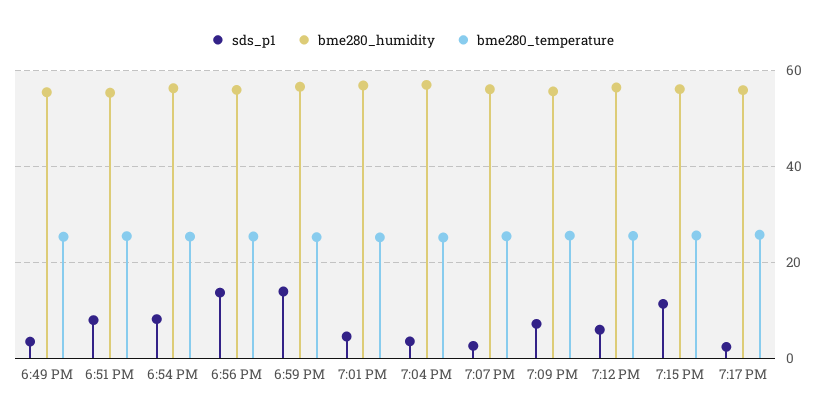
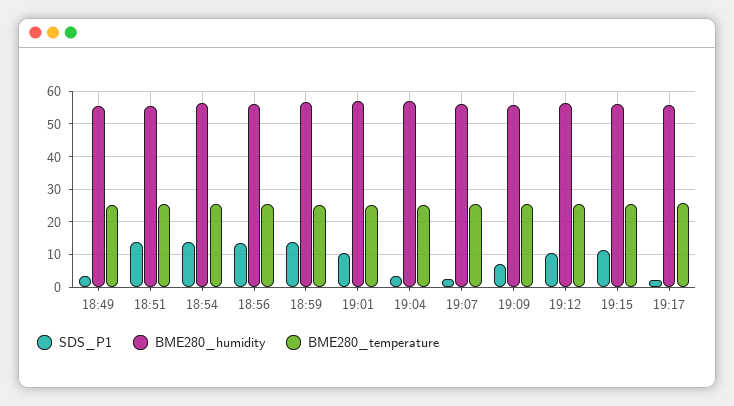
  {
    "sds_p1": {
      "6:49 PM": 4,
-     "6:51 PM": 8,
+     "6:51 PM": 14,
-     "6:54 PM": 8,
+     "6:54 PM": 14,
      "6:56 PM": 14,
      "6:59 PM": 14,
-     "7:01 PM": 4,
+     "7:01 PM": 10,
      "7:04 PM": 4,
      "7:07 PM": 2,
      "7:09 PM": 8,
-     "7:12 PM": 6,
+     "7:12 PM": 10,
      "7:15 PM": 12,
      "7:17 PM": 2
    },
    "bme280_humidity": {
      "6:49 PM": 56,
      "6:51 PM": 56,
      "6:54 PM": 56,
      "6:56 PM": 56,
      "6:59 PM": 56,
      "7:01 PM": 56,
      "7:04 PM": 58,
      "7:07 PM": 56,
      "7:09 PM": 56,
      "7:12 PM": 56,
      "7:15 PM": 56,
      "7:17 PM": 56
    },
    "bme280_temperature": {
      "6:49 PM": 26,
      "6:51 PM": 26,
      "6:54 PM": 26,
      "6:56 PM": 26,
      "6:59 PM": 26,
      "7:01 PM": 26,
      "7:04 PM": 26,
      "7:07 PM": 26,
      "7:09 PM": 26,
      "7:12 PM": 26,
      "7:15 PM": 26,
      "7:17 PM": 26
    }
  }

